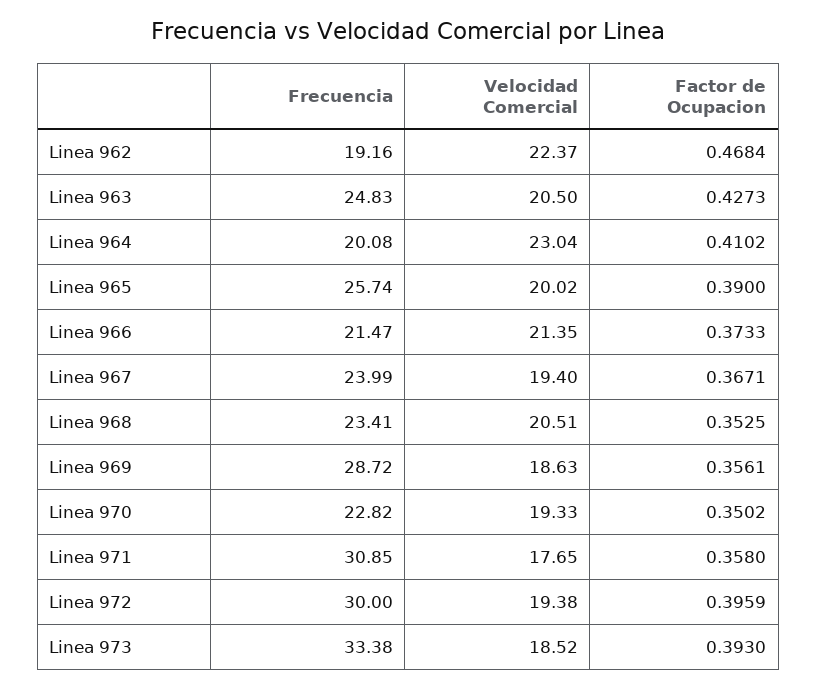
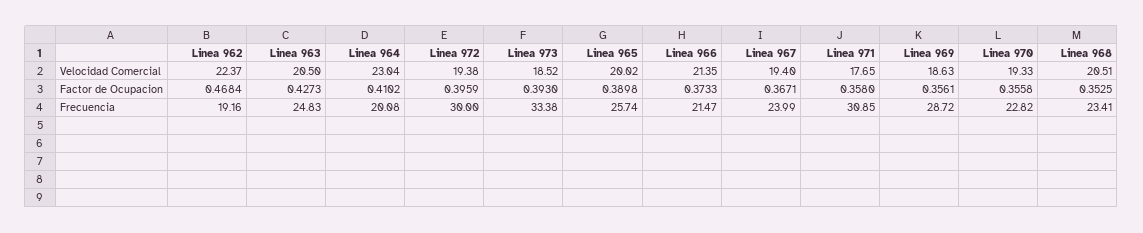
  {
    "Frecuencia": {
      "Linea 962": 19.16,
      "Linea 963": 24.83,
      "Linea 964": 20.08,
      "Linea 965": 25.74,
      "Linea 966": 21.47,
      "Linea 967": 23.99,
      "Linea 968": 23.41,
      "Linea 969": 28.72,
      "Linea 970": 22.82,
      "Linea 971": 30.85,
      "Linea 972": 30,
      "Linea 973": 33.38
    },
    "Velocidad Comercial": {
      "Linea 962": 22.37,
      "Linea 963": 20.5,
      "Linea 964": 23.04,
      "Linea 965": 20.02,
      "Linea 966": 21.35,
      "Linea 967": 19.4,
      "Linea 968": 20.51,
      "Linea 969": 18.63,
      "Linea 970": 19.33,
      "Linea 971": 17.65,
      "Linea 972": 19.38,
      "Linea 973": 18.52
    },
    "Factor de Ocupacion": {
      "Linea 962": 0.4684,
      "Linea 963": 0.4273,
      "Linea 964": 0.4102,
-     "Linea 965": 0.39,
+     "Linea 965": 0.3898,
      "Linea 966": 0.3733,
      "Linea 967": 0.3671,
      "Linea 968": 0.3525,
      "Linea 969": 0.3561,
-     "Linea 970": 0.3502,
+     "Linea 970": 0.3558,
      "Linea 971": 0.358,
      "Linea 972": 0.3959,
      "Linea 973": 0.393
    }
  }

